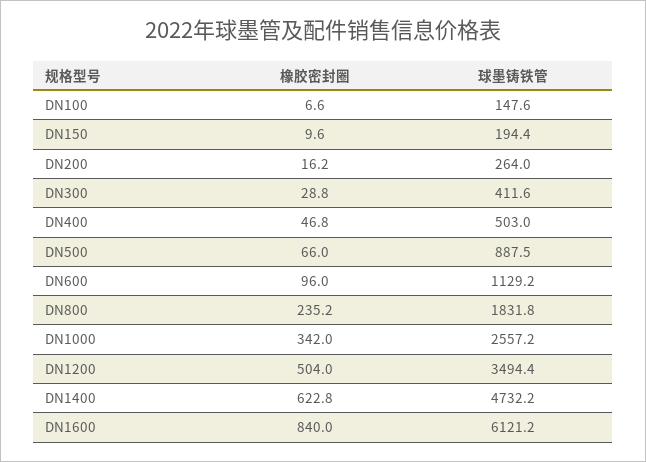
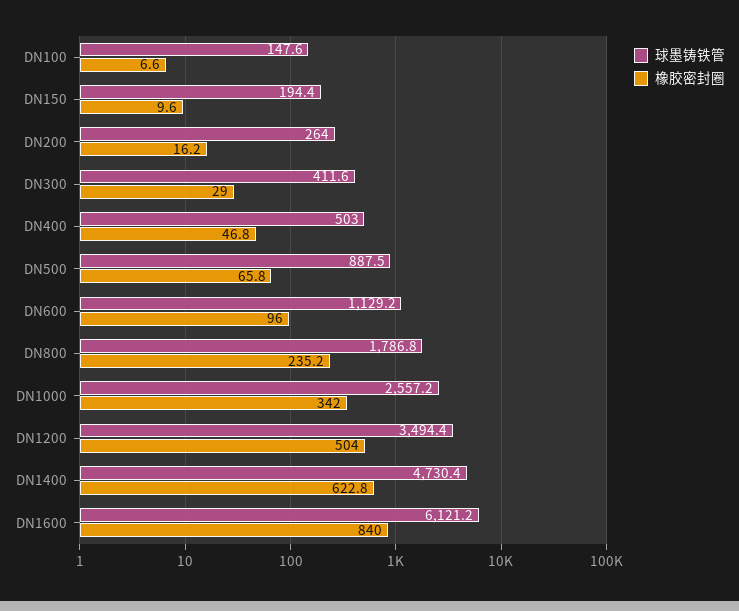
  {
    "橡胶密封圈": {
      "DN100": 6.6,
      "DN150": 9.6,
      "DN200": 16.2,
-     "DN300": 28.8,
+     "DN300": 29,
      "DN400": 46.8,
-     "DN500": 66,
+     "DN500": 65.8,
      "DN600": 96,
      "DN800": 235.2,
      "DN1000": 342,
      "DN1200": 504,
      "DN1400": 622.8,
      "DN1600": 840
    },
    "球墨铸铁管": {
      "DN100": 147.6,
      "DN150": 194.4,
      "DN200": 264,
      "DN300": 411.6,
      "DN400": 503,
      "DN500": 887.5,
      "DN600": 1129.2,
-     "DN800": 1831.8,
+     "DN800": 1786.8,
      "DN1000": 2557.2,
      "DN1200": 3494.4,
-     "DN1400": 4732.2,
+     "DN1400": 4730.4,
      "DN1600": 6121.2
    }
  }

